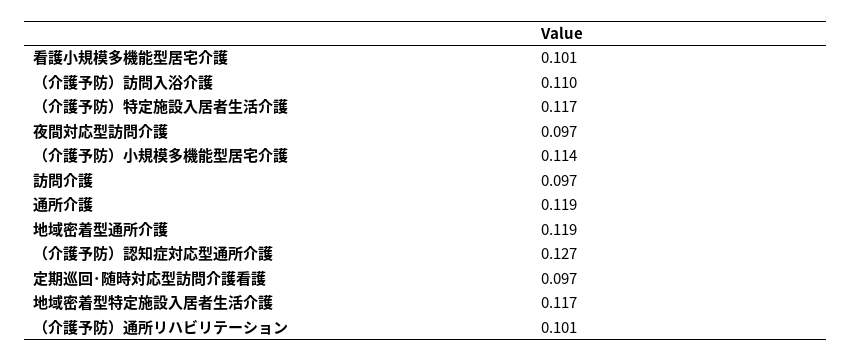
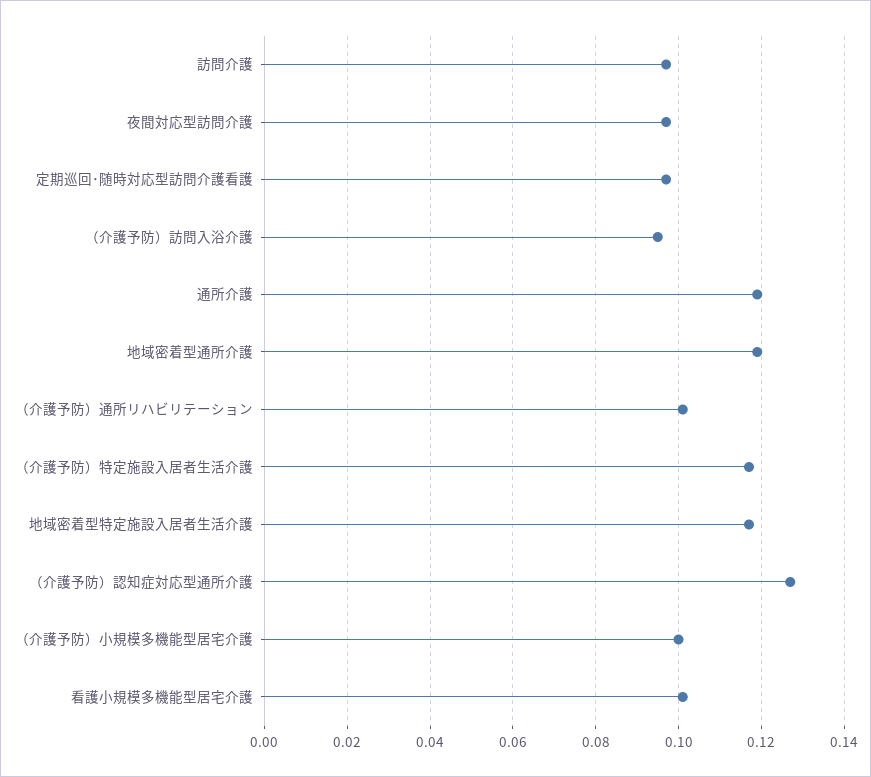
  {
    "看護小規模多機能型居宅介護": 0.101,
-   "（介護予防）訪問入浴介護": 0.11,
+   "（介護予防）訪問入浴介護": 0.095,
    "（介護予防）特定施設入居者生活介護": 0.117,
    "夜間対応型訪問介護": 0.097,
-   "（介護予防）小規模多機能型居宅介護": 0.114,
+   "（介護予防）小規模多機能型居宅介護": 0.1,
    "訪問介護": 0.097,
    "通所介護": 0.119,
    "地域密着型通所介護": 0.119,
    "（介護予防）認知症対応型通所介護": 0.127,
    "定期巡回･随時対応型訪問介護看護": 0.097,
    "地域密着型特定施設入居者生活介護": 0.117,
    "（介護予防）通所リハビリテーション": 0.101
  }

